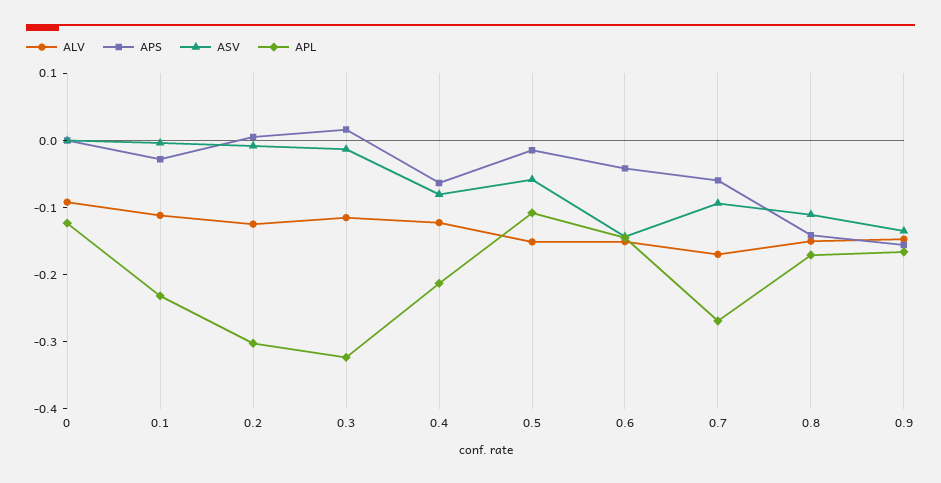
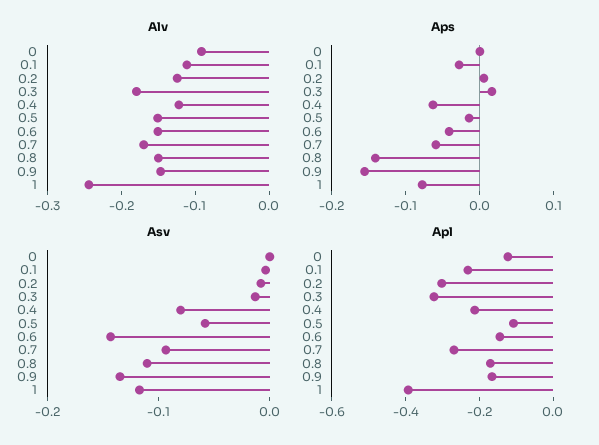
  {
    "ALV": {
      "0": -0.1,
      "0.1": -0.12,
      "0.2": -0.12,
-     "0.3": -0.12,
+     "0.3": -0.18,
      "0.4": -0.12,
      "0.5": -0.16,
      "0.6": -0.16,
      "0.7": -0.16,
      "0.8": -0.16,
-     "0.9": -0.14
+     "0.9": -0.14,
+     "1": -0.24
    },
    "APS": {
      "0": 0,
      "0.1": -0.02,
      "0.2": 0,
      "0.3": 0.02,
      "0.4": -0.06,
      "0.5": -0.02,
      "0.6": -0.04,
      "0.7": -0.06,
      "0.8": -0.14,
-     "0.9": -0.16
+     "0.9": -0.16,
+     "1": -0.08
    },
    "ASV": {
      "0": 0,
      "0.1": 0,
      "0.2": 0,
      "0.3": -0.02,
      "0.4": -0.08,
      "0.5": -0.06,
      "0.6": -0.14,
      "0.7": -0.1,
      "0.8": -0.12,
-     "0.9": -0.14
+     "0.9": -0.14,
+     "1": -0.12
    },
    "APL": {
      "0": -0.12,
      "0.1": -0.24,
      "0.2": -0.3,
      "0.3": -0.32,
      "0.4": -0.22,
      "0.5": -0.1,
      "0.6": -0.14,
      "0.7": -0.26,
      "0.8": -0.18,
-     "0.9": -0.16
+     "0.9": -0.16,
+     "1": -0.4
    }
  }

